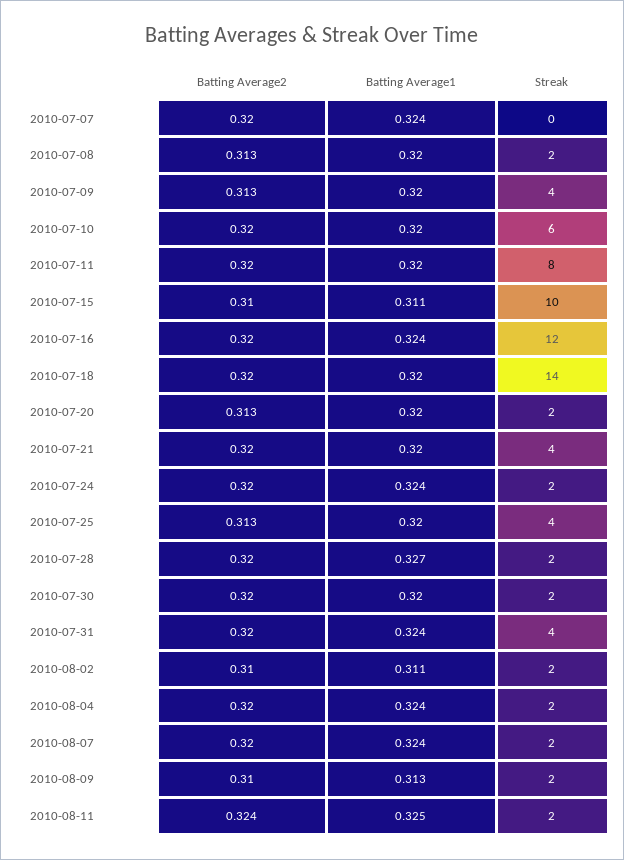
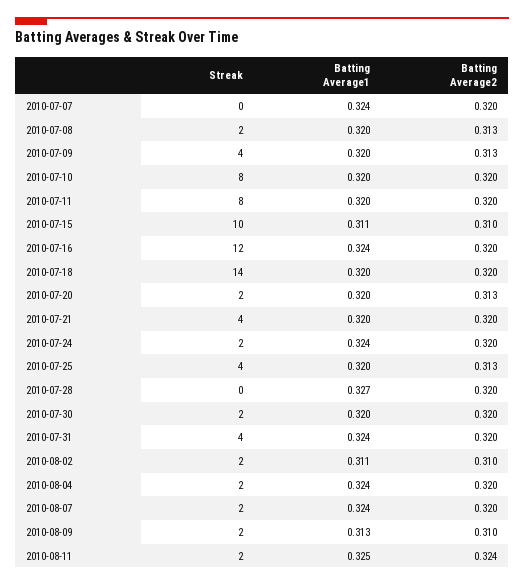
  {
    "Batting Average2": {
      "2010-07-07": 0.32,
      "2010-07-08": 0.313,
      "2010-07-09": 0.313,
      "2010-07-10": 0.32,
      "2010-07-11": 0.32,
      "2010-07-15": 0.31,
      "2010-07-16": 0.32,
      "2010-07-18": 0.32,
      "2010-07-20": 0.313,
      "2010-07-21": 0.32,
      "2010-07-24": 0.32,
      "2010-07-25": 0.313,
      "2010-07-28": 0.32,
      "2010-07-30": 0.32,
      "2010-07-31": 0.32,
      "2010-08-02": 0.31,
      "2010-08-04": 0.32,
      "2010-08-07": 0.32,
      "2010-08-09": 0.31,
      "2010-08-11": 0.324
    },
    "Batting Average1": {
      "2010-07-07": 0.324,
      "2010-07-08": 0.32,
      "2010-07-09": 0.32,
      "2010-07-10": 0.32,
      "2010-07-11": 0.32,
      "2010-07-15": 0.311,
      "2010-07-16": 0.324,
      "2010-07-18": 0.32,
      "2010-07-20": 0.32,
      "2010-07-21": 0.32,
      "2010-07-24": 0.324,
      "2010-07-25": 0.32,
      "2010-07-28": 0.327,
      "2010-07-30": 0.32,
      "2010-07-31": 0.324,
      "2010-08-02": 0.311,
      "2010-08-04": 0.324,
      "2010-08-07": 0.324,
      "2010-08-09": 0.313,
      "2010-08-11": 0.325
    },
    "Streak": {
      "2010-07-07": 0,
      "2010-07-08": 2,
      "2010-07-09": 4,
-     "2010-07-10": 6,
+     "2010-07-10": 8,
      "2010-07-11": 8,
      "2010-07-15": 10,
      "2010-07-16": 12,
      "2010-07-18": 14,
      "2010-07-20": 2,
      "2010-07-21": 4,
      "2010-07-24": 2,
      "2010-07-25": 4,
-     "2010-07-28": 2,
+     "2010-07-28": 0,
      "2010-07-30": 2,
      "2010-07-31": 4,
      "2010-08-02": 2,
      "2010-08-04": 2,
      "2010-08-07": 2,
      "2010-08-09": 2,
      "2010-08-11": 2
    }
  }

